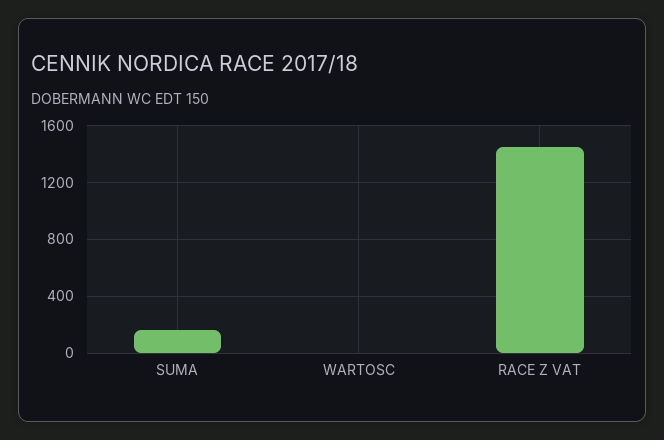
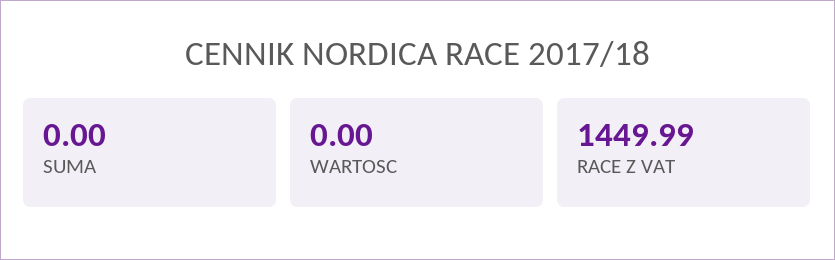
  {
-   "SUMA": 150,
+   "SUMA": 0,
    "WARTOSC": 0,
    "RACE Z VAT": 1449.99
  }

